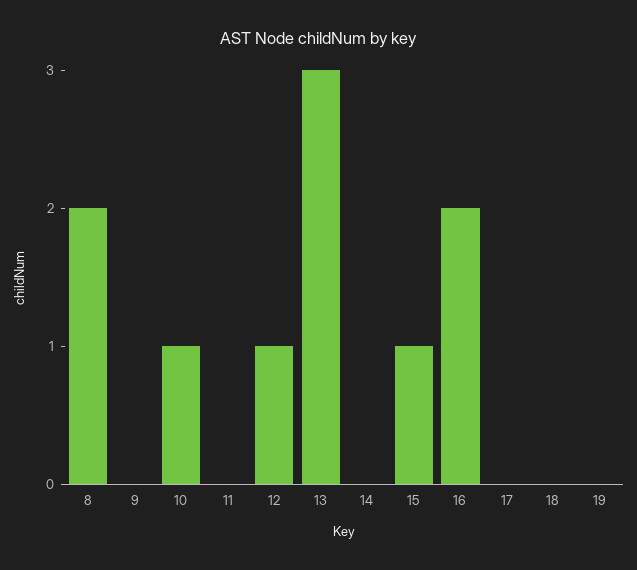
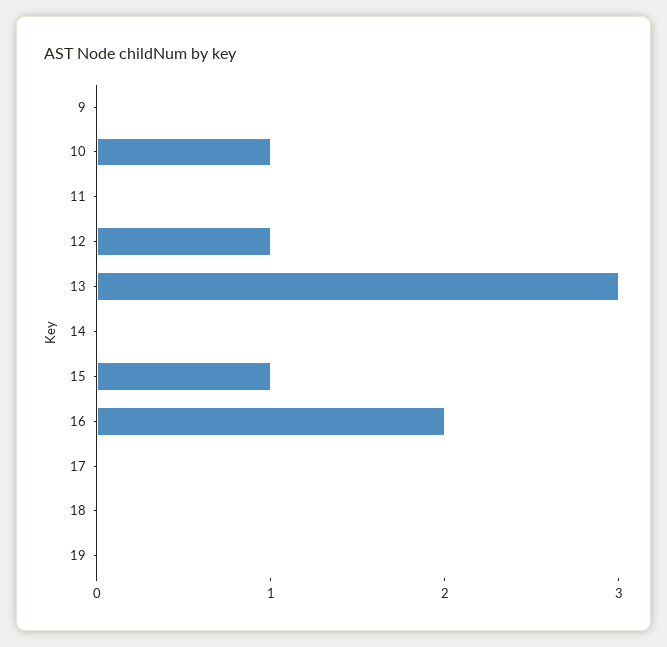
  {
-   "8": 2,
    "9": 0,
    "10": 1,
    "11": 0,
    "12": 1,
    "13": 3,
    "14": 0,
    "15": 1,
    "16": 2,
    "17": 0,
    "18": 0,
    "19": 0
  }

